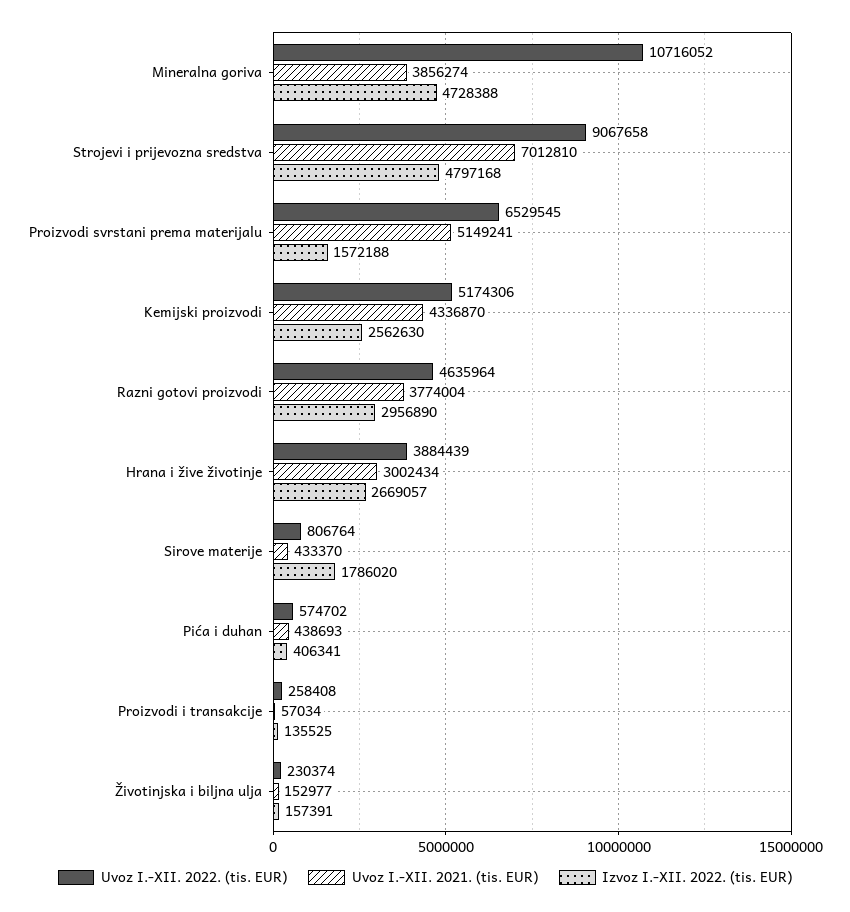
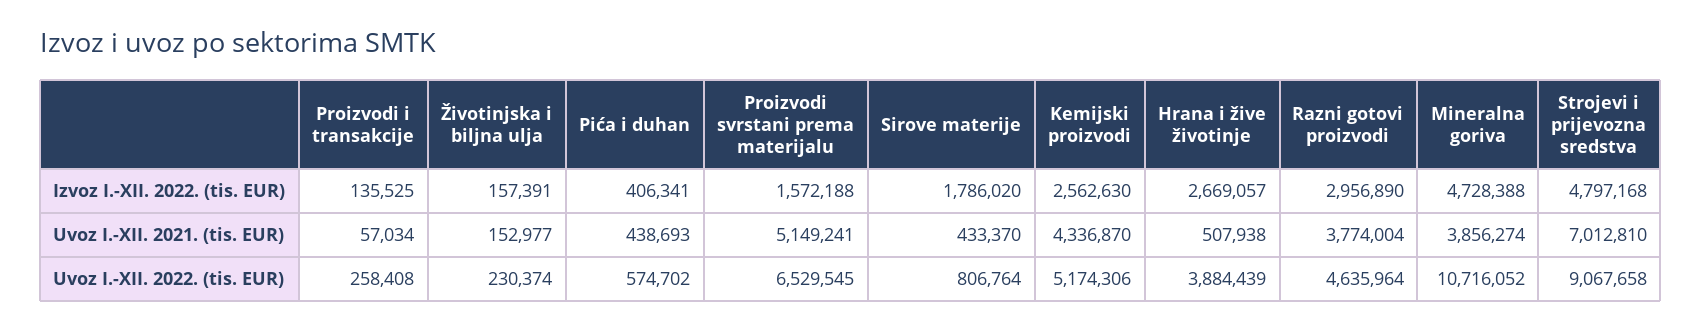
  {
    "Uvoz I.-XII. 2022. (tis. EUR)": {
      "Mineralna goriva": 10716052,
      "Strojevi i prijevozna sredstva": 9067658,
      "Proizvodi svrstani prema materijalu": 6529545,
      "Kemijski proizvodi": 5174306,
      "Razni gotovi proizvodi": 4635964,
      "Hrana i žive životinje": 3884439,
      "Sirove materije": 806764,
      "Pića i duhan": 574702,
      "Proizvodi i transakcije": 258408,
      "Životinjska i biljna ulja": 230374
    },
    "Uvoz I.-XII. 2021. (tis. EUR)": {
      "Mineralna goriva": 3856274,
      "Strojevi i prijevozna sredstva": 7012810,
      "Proizvodi svrstani prema materijalu": 5149241,
      "Kemijski proizvodi": 4336870,
      "Razni gotovi proizvodi": 3774004,
-     "Hrana i žive životinje": 3002434,
+     "Hrana i žive životinje": 507938,
      "Sirove materije": 433370,
      "Pića i duhan": 438693,
      "Proizvodi i transakcije": 57034,
      "Životinjska i biljna ulja": 152977
    },
    "Izvoz I.-XII. 2022. (tis. EUR)": {
      "Mineralna goriva": 4728388,
      "Strojevi i prijevozna sredstva": 4797168,
      "Proizvodi svrstani prema materijalu": 1572188,
      "Kemijski proizvodi": 2562630,
      "Razni gotovi proizvodi": 2956890,
      "Hrana i žive životinje": 2669057,
      "Sirove materije": 1786020,
      "Pića i duhan": 406341,
      "Proizvodi i transakcije": 135525,
      "Životinjska i biljna ulja": 157391
    }
  }

